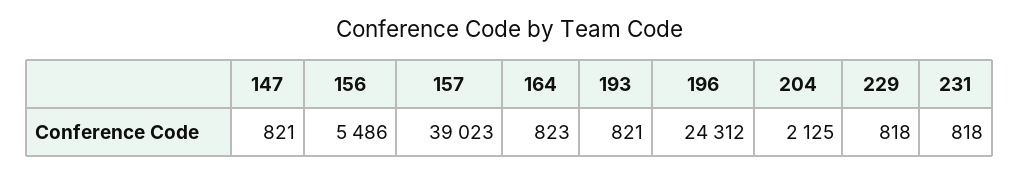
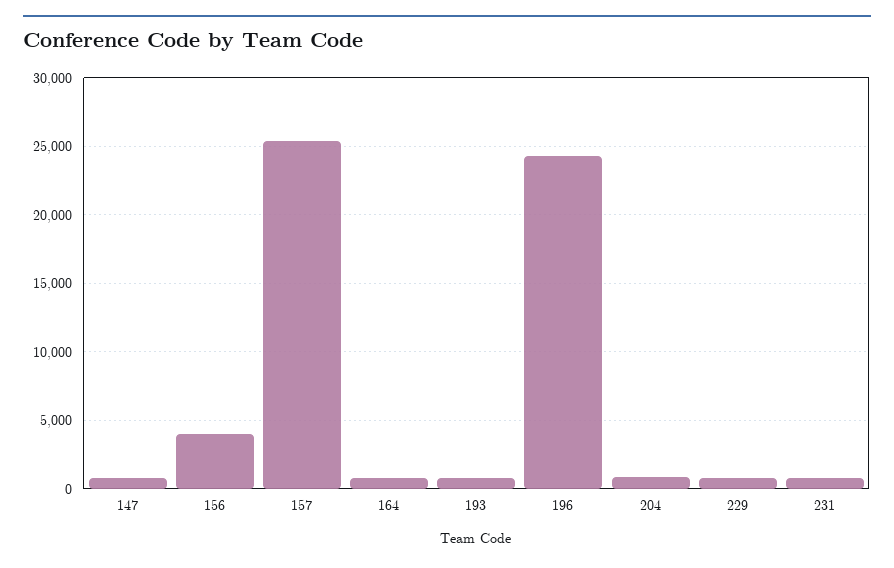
  {
    "147": 821,
-   "156": 5486,
+   "156": 4000,
-   "157": 39023,
+   "157": 25500,
    "164": 823,
    "193": 821,
    "196": 24312,
-   "204": 2125,
+   "204": 1000,
    "229": 818,
    "231": 818
  }

